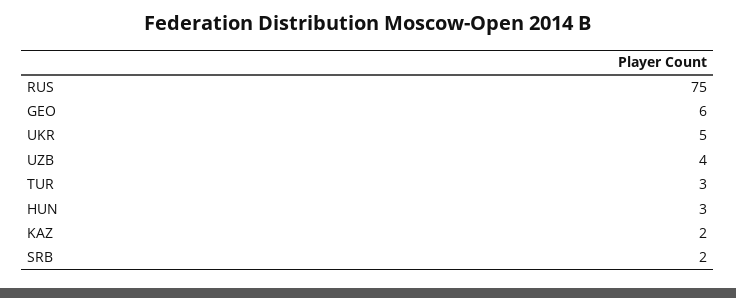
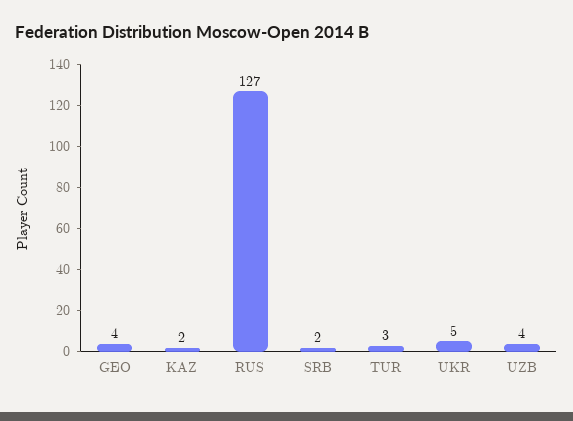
  {
-   "RUS": 75,
+   "RUS": 127,
-   "GEO": 6,
+   "GEO": 4,
    "UKR": 5,
    "UZB": 4,
    "TUR": 3,
-   "HUN": 3,
    "KAZ": 2,
    "SRB": 2
  }

